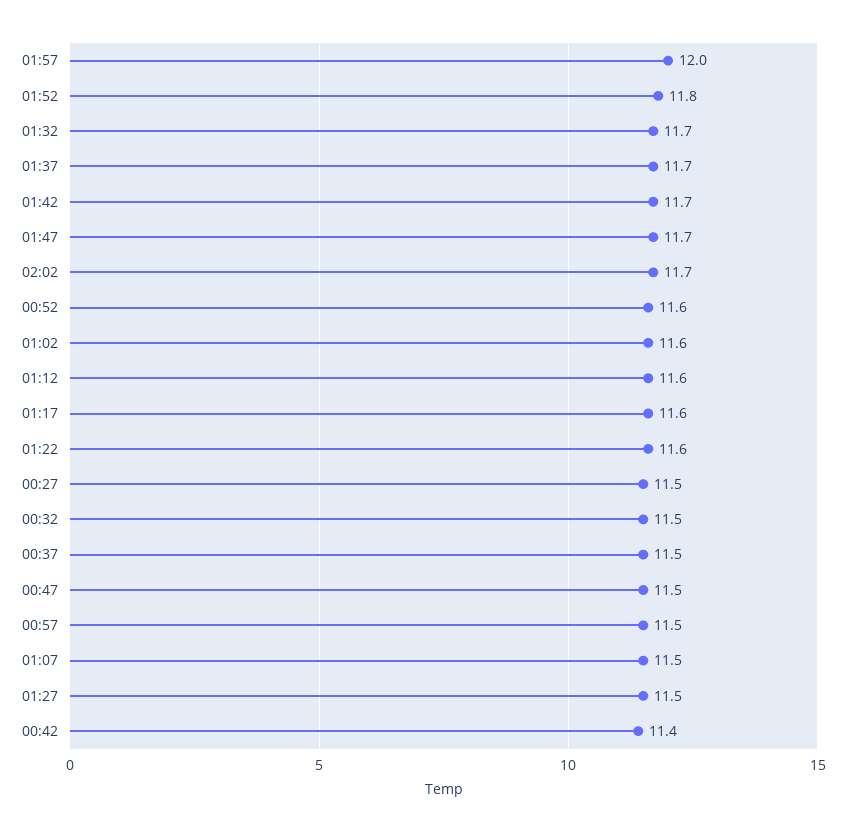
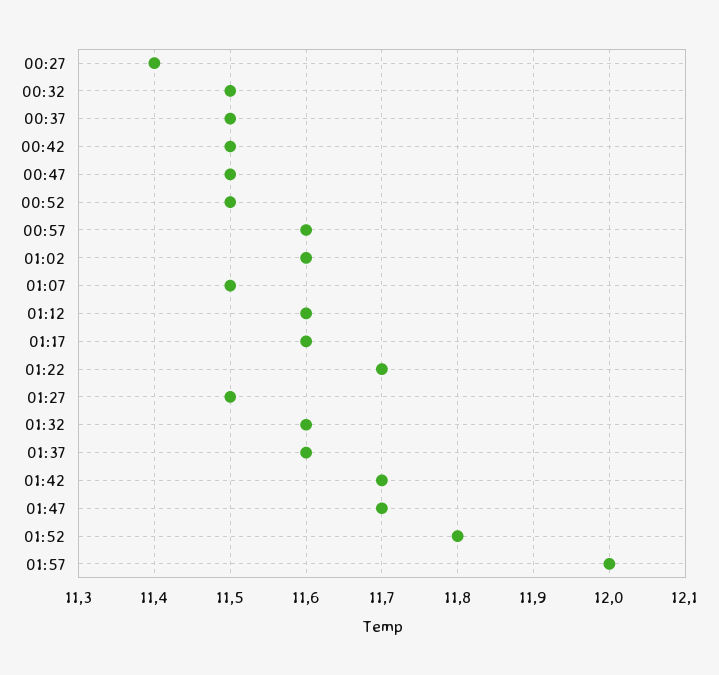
  {
    "01:57": 12,
    "01:52": 11.8,
-   "01:32": 11.7,
+   "01:32": 11.6,
-   "01:37": 11.7,
+   "01:37": 11.6,
    "01:42": 11.7,
    "01:47": 11.7,
-   "02:02": 11.7,
-   "00:52": 11.6,
+   "00:52": 11.5,
    "01:02": 11.6,
    "01:12": 11.6,
    "01:17": 11.6,
-   "01:22": 11.6,
+   "01:22": 11.7,
-   "00:27": 11.5,
+   "00:27": 11.4,
    "00:32": 11.5,
    "00:37": 11.5,
    "00:47": 11.5,
-   "00:57": 11.5,
+   "00:57": 11.6,
    "01:07": 11.5,
    "01:27": 11.5,
-   "00:42": 11.4
+   "00:42": 11.5
  }

